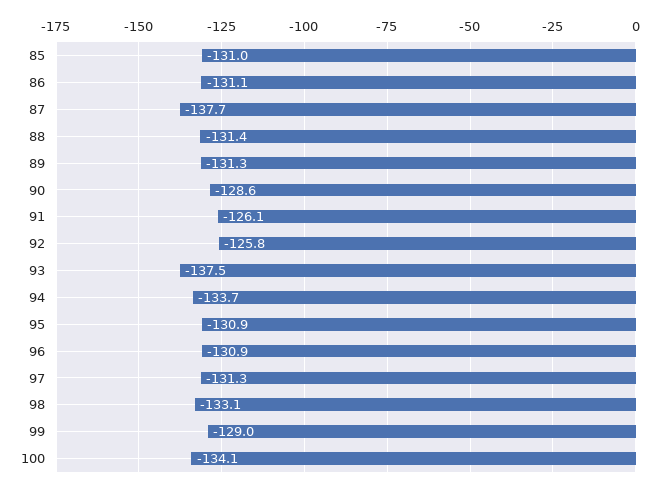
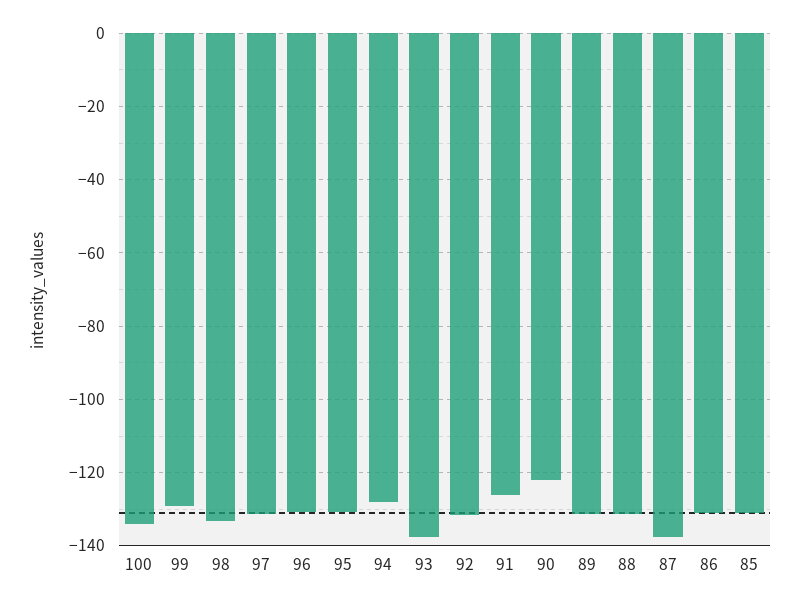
  {
    "85": -131,
    "86": -131.1,
    "87": -137.7,
    "88": -131.4,
    "89": -131.3,
-   "90": -128.6,
+   "90": -122,
    "91": -126.1,
-   "92": -125.8,
+   "92": -132,
    "93": -137.5,
-   "94": -133.7,
+   "94": -128,
    "95": -130.9,
    "96": -130.9,
    "97": -131.3,
    "98": -133.1,
    "99": -129,
    "100": -134.1
  }

